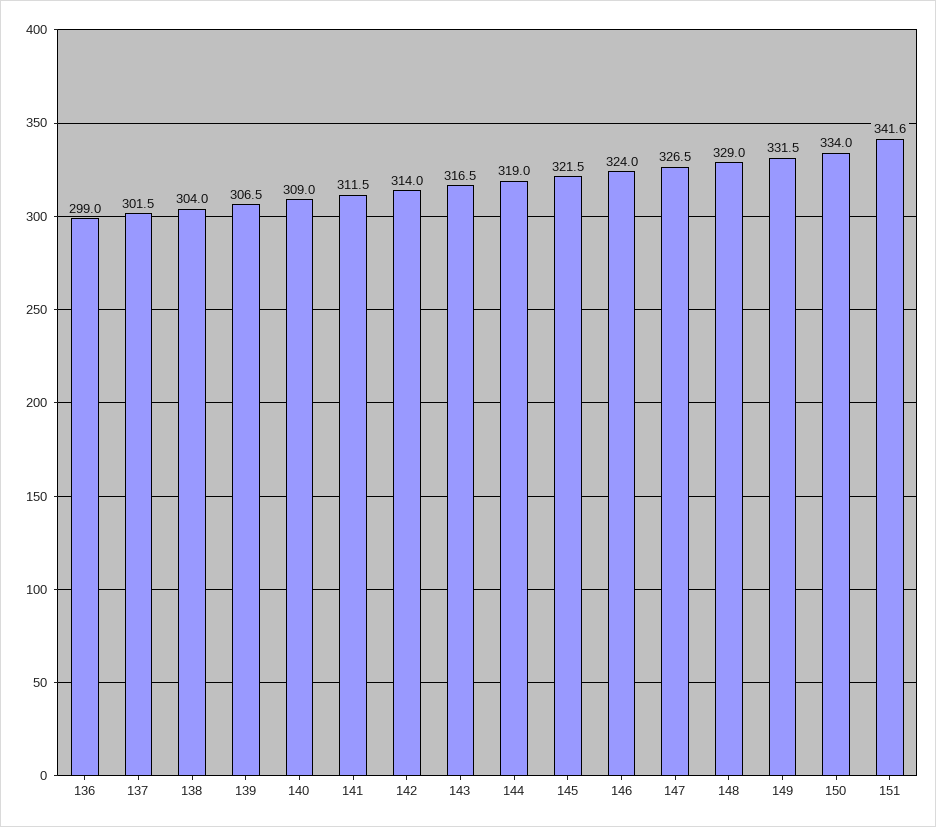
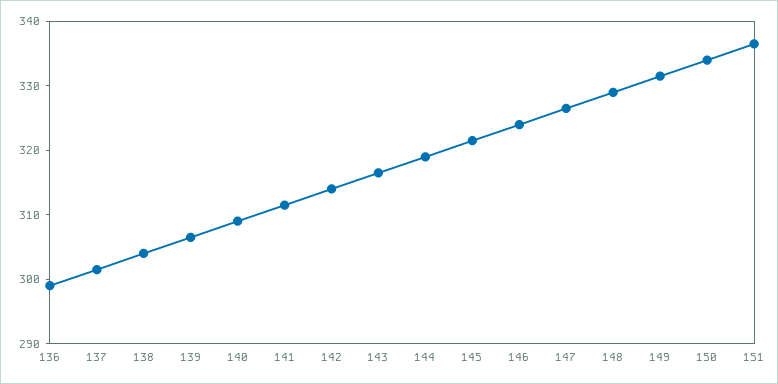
  {
    "136": 299,
    "137": 301.5,
    "138": 304,
    "139": 306.5,
    "140": 309,
    "141": 311.5,
    "142": 314,
    "143": 316.5,
    "144": 319,
    "145": 321.5,
    "146": 324,
    "147": 326.5,
    "148": 329,
    "149": 331.5,
    "150": 334,
-   "151": 341.6
+   "151": 336
  }

